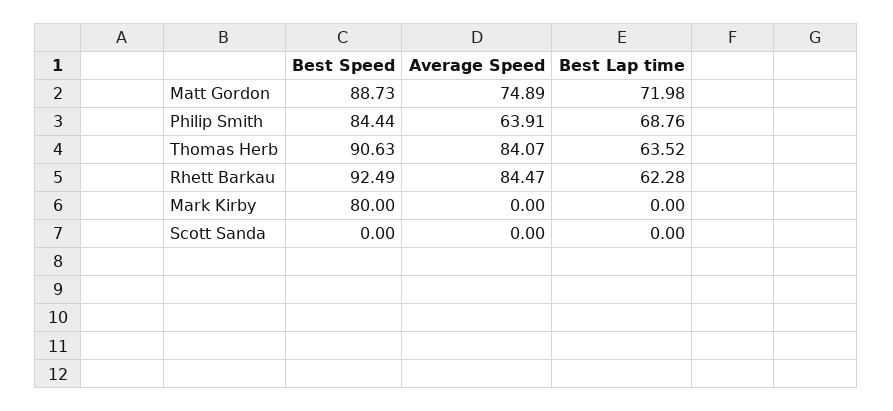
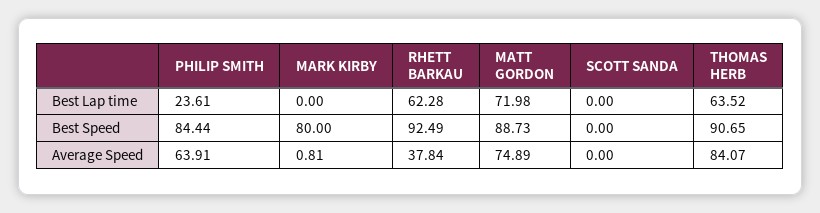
  {
    "Best Speed": {
      "Matt Gordon": 88.73,
      "Philip Smith": 84.44,
-     "Thomas Herb": 90.63,
+     "Thomas Herb": 90.65,
      "Rhett Barkau": 92.49,
      "Mark Kirby": 80,
      "Scott Sanda": 0
    },
    "Average Speed": {
      "Matt Gordon": 74.89,
      "Philip Smith": 63.91,
      "Thomas Herb": 84.07,
-     "Rhett Barkau": 84.47,
+     "Rhett Barkau": 37.84,
-     "Mark Kirby": 0,
+     "Mark Kirby": 0.81,
      "Scott Sanda": 0
    },
    "Best Lap time": {
      "Matt Gordon": 71.98,
-     "Philip Smith": 68.76,
+     "Philip Smith": 23.61,
      "Thomas Herb": 63.52,
      "Rhett Barkau": 62.28,
      "Mark Kirby": 0,
      "Scott Sanda": 0
    }
  }

